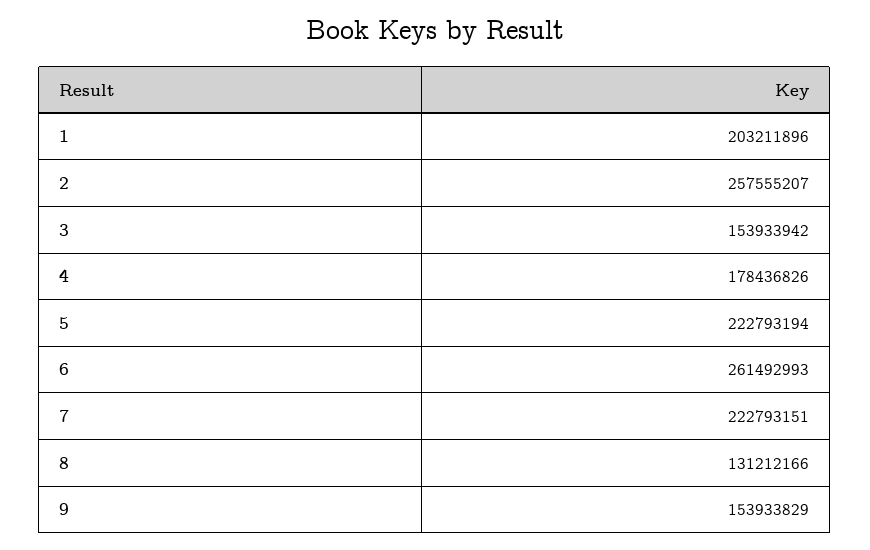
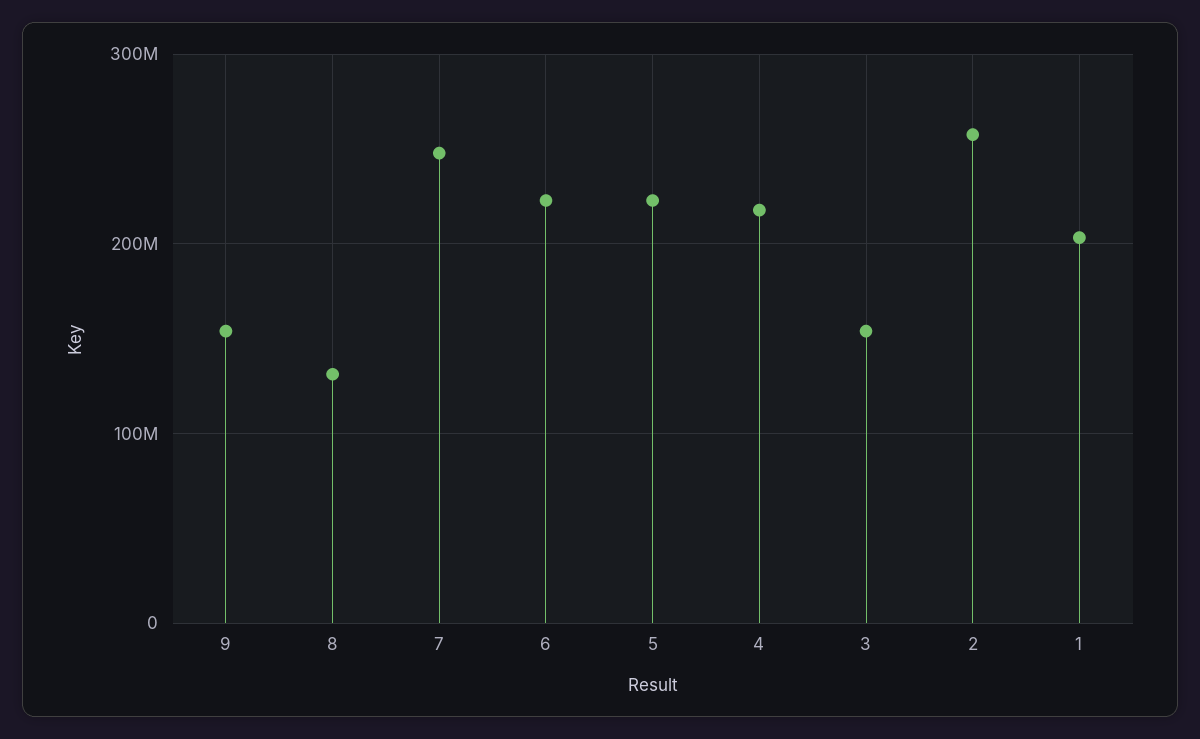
  {
    "1": 203211896,
    "2": 257555207,
    "3": 153933942,
-   "4": 178436826,
+   "4": 220000000,
    "5": 222793194,
-   "6": 261492993,
+   "6": 220000000,
-   "7": 222793151,
+   "7": 250000000,
    "8": 131212166,
    "9": 153933829
  }

